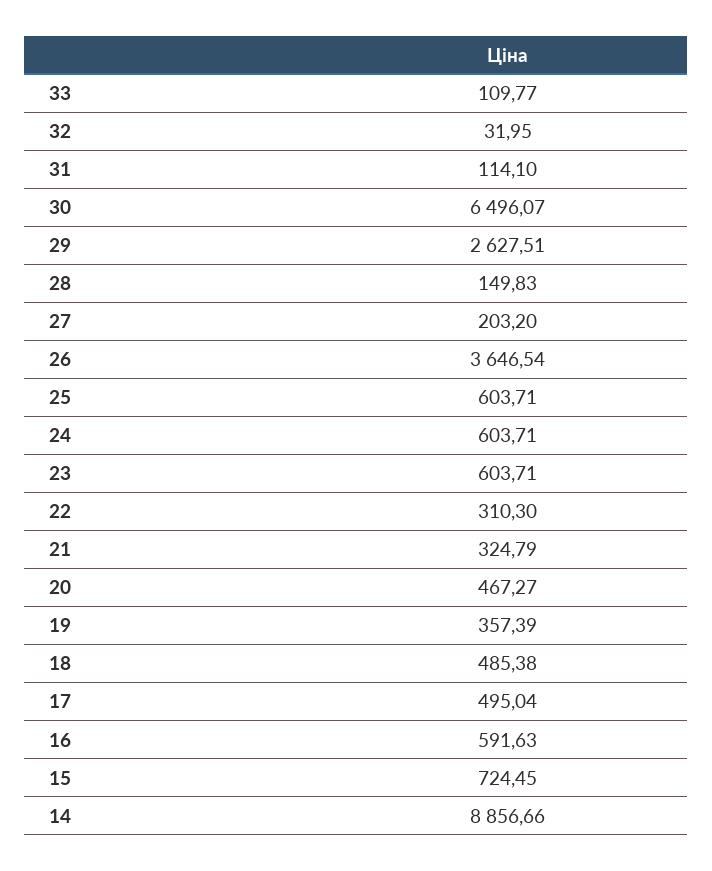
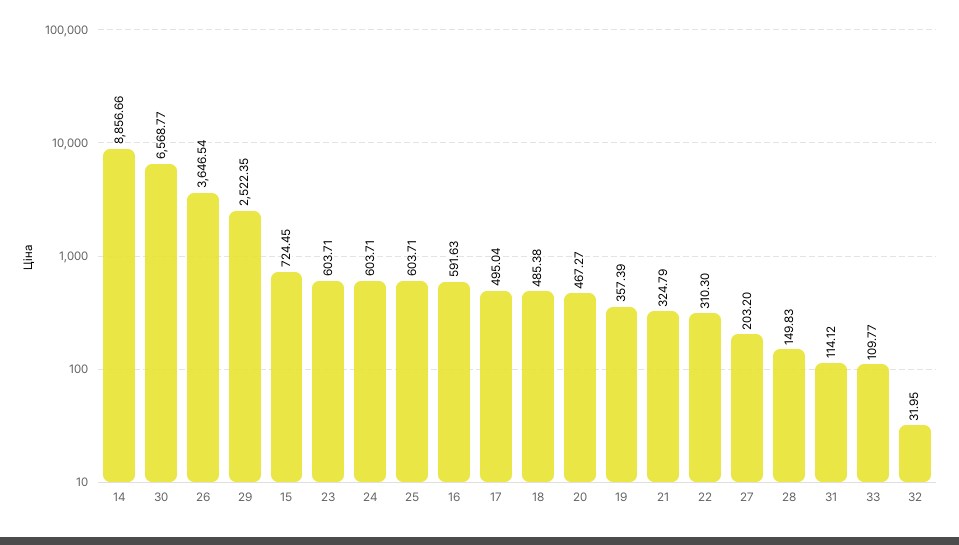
  {
    "33": 109.77,
    "32": 31.95,
-   "31": 114.1,
+   "31": 114.12,
-   "30": 6496.07,
+   "30": 6568.77,
-   "29": 2627.51,
+   "29": 2522.35,
    "28": 149.83,
    "27": 203.2,
    "26": 3646.54,
    "25": 603.71,
    "24": 603.71,
    "23": 603.71,
    "22": 310.3,
    "21": 324.79,
    "20": 467.27,
    "19": 357.39,
    "18": 485.38,
    "17": 495.04,
    "16": 591.63,
    "15": 724.45,
    "14": 8856.66
  }

